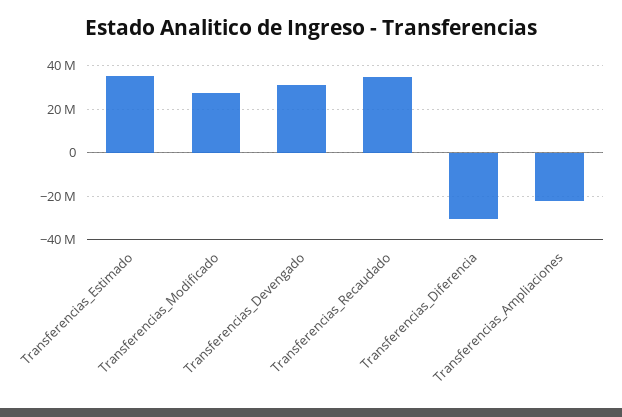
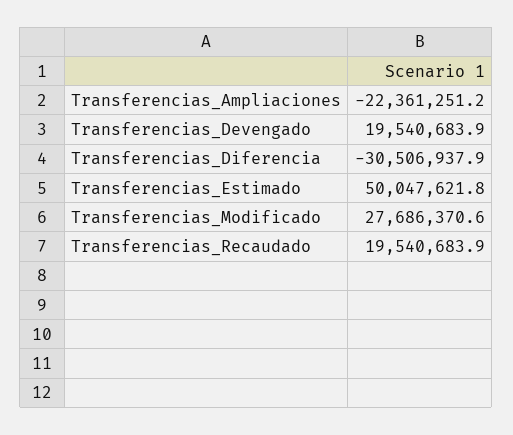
  {
-   "Transferencias_Estimado": 35000000,
+   "Transferencias_Estimado": 50047621.8,
    "Transferencias_Modificado": 27686370.6,
-   "Transferencias_Devengado": 30000000,
+   "Transferencias_Devengado": 19540683.9,
-   "Transferencias_Recaudado": 35000000,
+   "Transferencias_Recaudado": 19540683.9,
    "Transferencias_Diferencia": -30506937.9,
    "Transferencias_Ampliaciones": -22361251.2
  }

